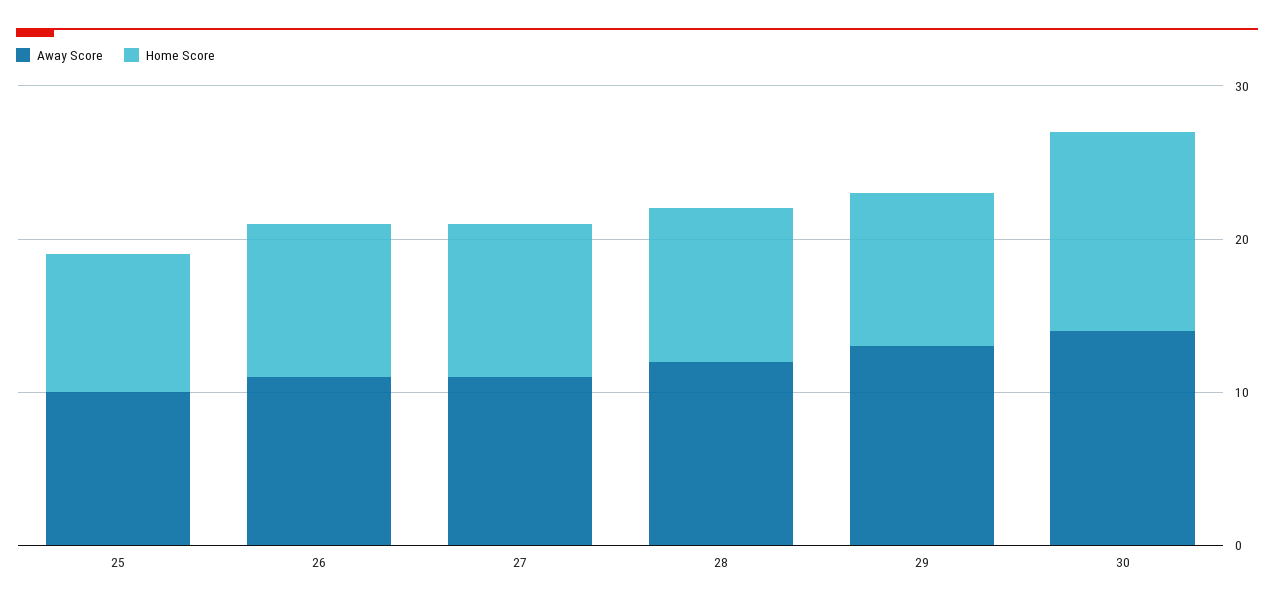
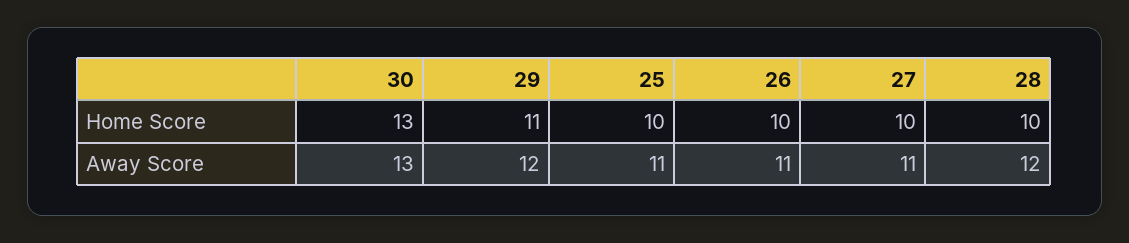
  {
    "Away Score": {
-     "25": 10,
+     "25": 11,
      "26": 11,
      "27": 11,
      "28": 12,
-     "29": 13,
+     "29": 12,
-     "30": 14
+     "30": 13
    },
    "Home Score": {
-     "25": 9,
+     "25": 10,
      "26": 10,
      "27": 10,
      "28": 10,
-     "29": 10,
+     "29": 11,
      "30": 13
    }
  }

